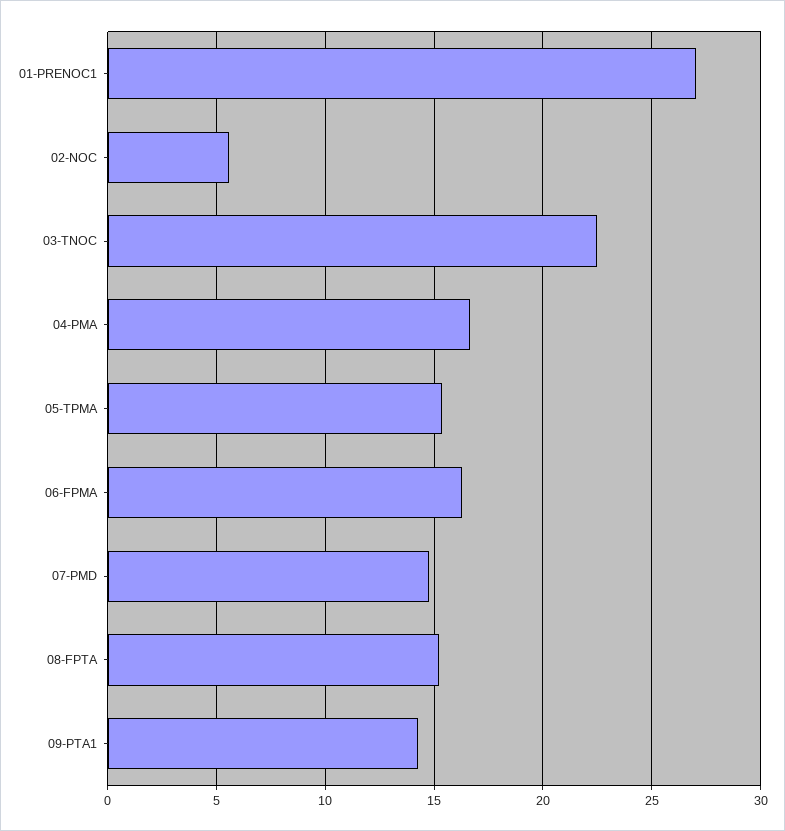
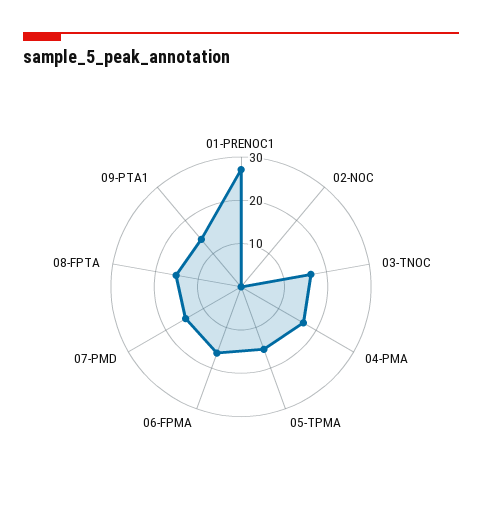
  {
    "01-PRENOC1": 27,
-   "02-NOC": 5.5,
+   "02-NOC": 0,
-   "03-TNOC": 22.5,
+   "03-TNOC": 16,
    "04-PMA": 16.5,
    "05-TPMA": 15.5,
    "06-FPMA": 16.5,
    "07-PMD": 15,
    "08-FPTA": 15,
    "09-PTA1": 14.5
  }

